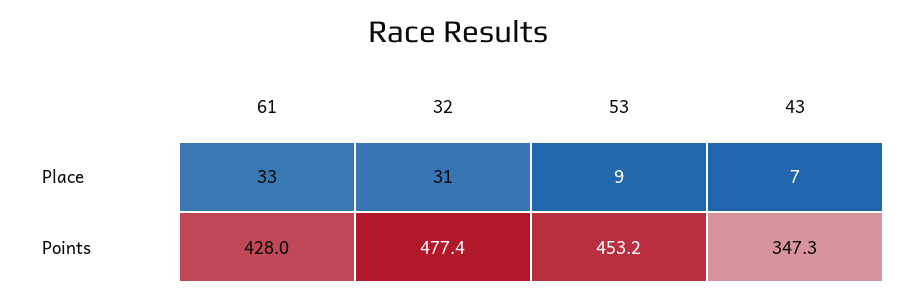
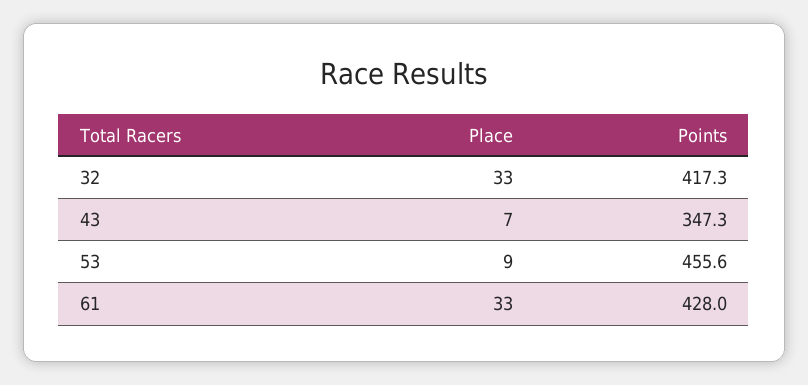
  {
    "61": {
      "Place": 33,
      "Points": 428
    },
    "32": {
-     "Place": 31,
+     "Place": 33,
-     "Points": 477.4
+     "Points": 417.3
    },
    "53": {
      "Place": 9,
-     "Points": 453.2
+     "Points": 455.6
    },
    "43": {
      "Place": 7,
      "Points": 347.3
    }
  }

